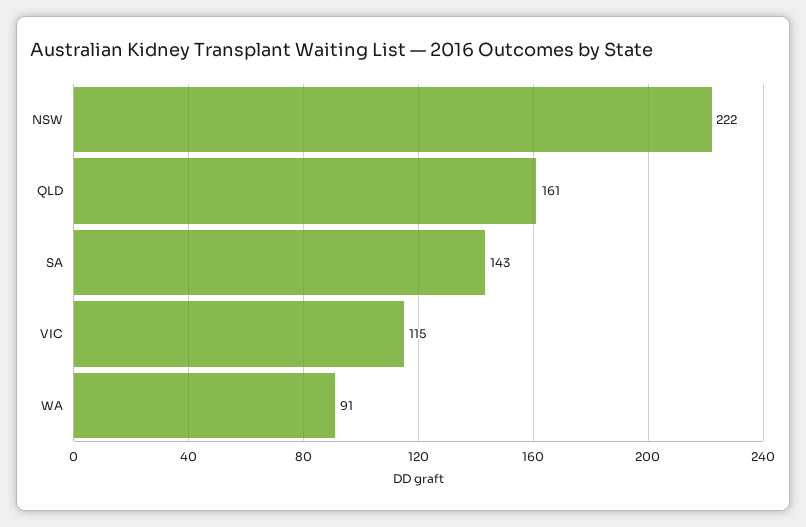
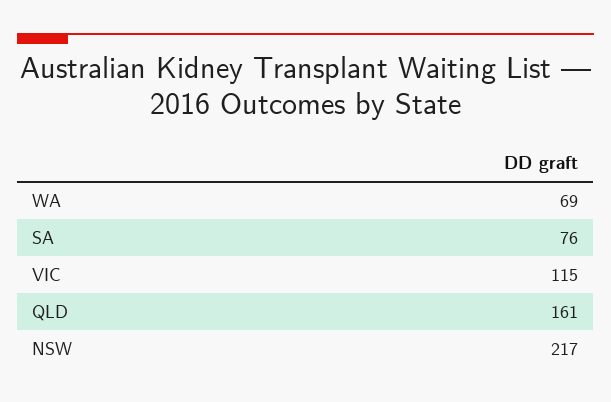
  {
-   "NSW": 222,
+   "NSW": 217,
    "QLD": 161,
-   "SA": 143,
+   "SA": 76,
    "VIC": 115,
-   "WA": 91
+   "WA": 69
  }

